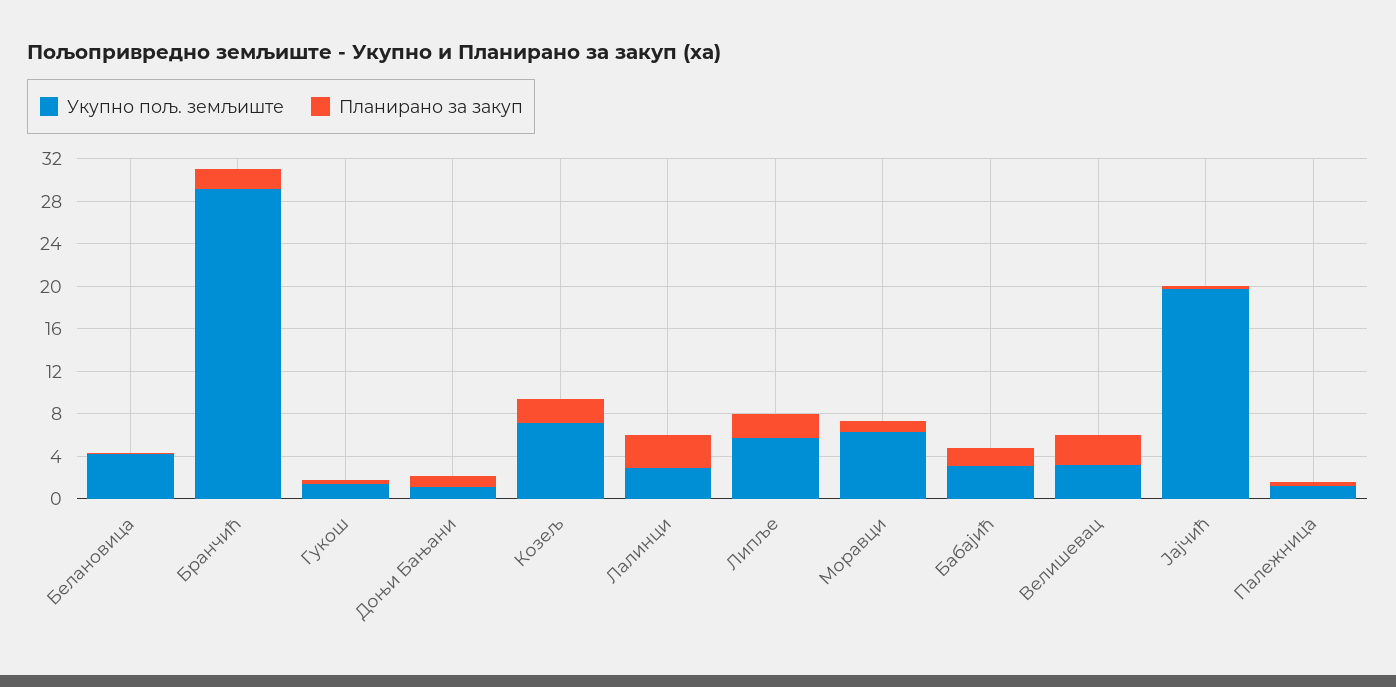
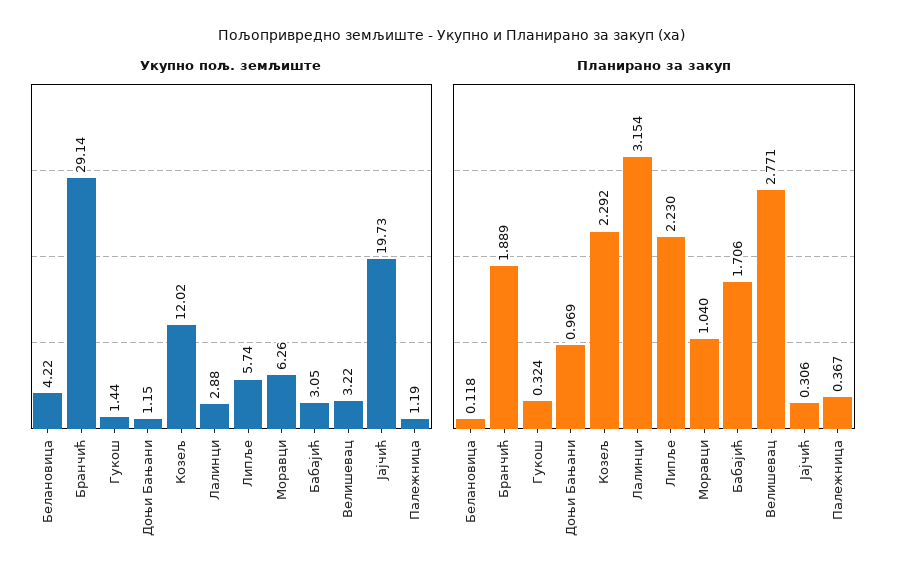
  {
    "Укупно пољ. земљиште": {
      "Белановица": 4.22,
      "Бранчић": 29.14,
      "Гукош": 1.44,
      "Доњи Бањани": 1.15,
-     "Козељ": 7,
+     "Козељ": 12.02,
      "Лалинци": 2.88,
      "Липље": 5.74,
      "Моравци": 6.26,
      "Бабајић": 3.05,
      "Велишевац": 3.22,
      "Јајчић": 19.73,
      "Палежница": 1.19
    },
    "Планирано за закуп": {
      "Белановица": 0.118,
      "Бранчић": 1.889,
      "Гукош": 0.324,
      "Доњи Бањани": 0.969,
      "Козељ": 2.292,
      "Лалинци": 3.154,
      "Липље": 2.23,
      "Моравци": 1.04,
      "Бабајић": 1.706,
      "Велишевац": 2.771,
      "Јајчић": 0.306,
      "Палежница": 0.367
    }
  }

